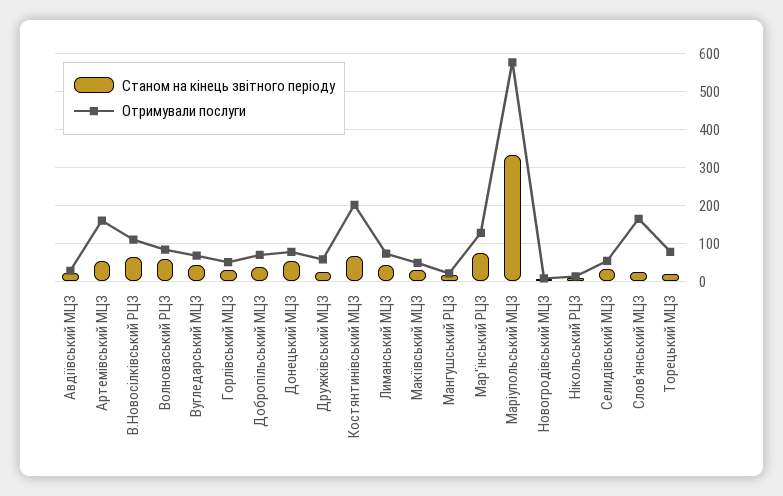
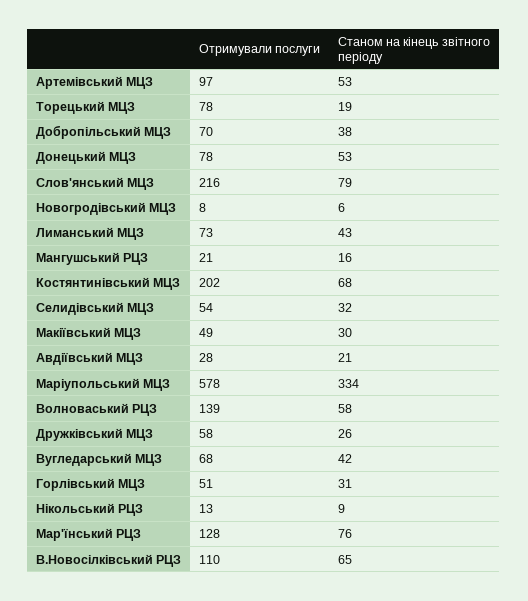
  {
    "Станом на кінець звітного періоду": {
      "Авдіївський МЦЗ": 21,
      "Артемівський МЦЗ": 53,
      "В.Новосілківський РЦЗ": 65,
      "Волноваський РЦЗ": 58,
      "Вугледарський МЦЗ": 42,
      "Горлівський МЦЗ": 31,
      "Добропільський МЦЗ": 38,
      "Донецький МЦЗ": 53,
      "Дружківський МЦЗ": 26,
      "Костянтинівський МЦЗ": 68,
      "Лиманський МЦЗ": 43,
      "Макіївський МЦЗ": 30,
      "Мангушський РЦЗ": 16,
      "Мар'їнський РЦЗ": 76,
      "Маріупольський МЦЗ": 334,
      "Новогродівський МЦЗ": 6,
      "Нікольський РЦЗ": 9,
      "Селидівський МЦЗ": 32,
-     "Слов'янський МЦЗ": 20,
+     "Слов'янський МЦЗ": 79,
      "Торецький МЦЗ": 19
    },
    "Отримували послуги": {
      "Авдіївський МЦЗ": 28,
-     "Артемівський МЦЗ": 160,
+     "Артемівський МЦЗ": 97,
      "В.Новосілківський РЦЗ": 110,
-     "Волноваський РЦЗ": 80,
+     "Волноваський РЦЗ": 139,
      "Вугледарський МЦЗ": 68,
      "Горлівський МЦЗ": 51,
      "Добропільський МЦЗ": 70,
      "Донецький МЦЗ": 78,
      "Дружківський МЦЗ": 58,
      "Костянтинівський МЦЗ": 202,
      "Лиманський МЦЗ": 73,
      "Макіївський МЦЗ": 49,
      "Мангушський РЦЗ": 21,
      "Мар'їнський РЦЗ": 128,
      "Маріупольський МЦЗ": 578,
      "Новогродівський МЦЗ": 8,
      "Нікольський РЦЗ": 13,
      "Селидівський МЦЗ": 54,
-     "Слов'янський МЦЗ": 160,
+     "Слов'янський МЦЗ": 216,
      "Торецький МЦЗ": 78
    }
  }

